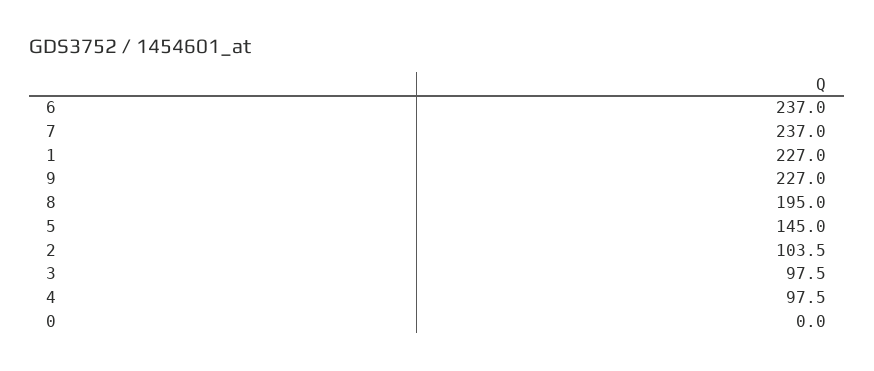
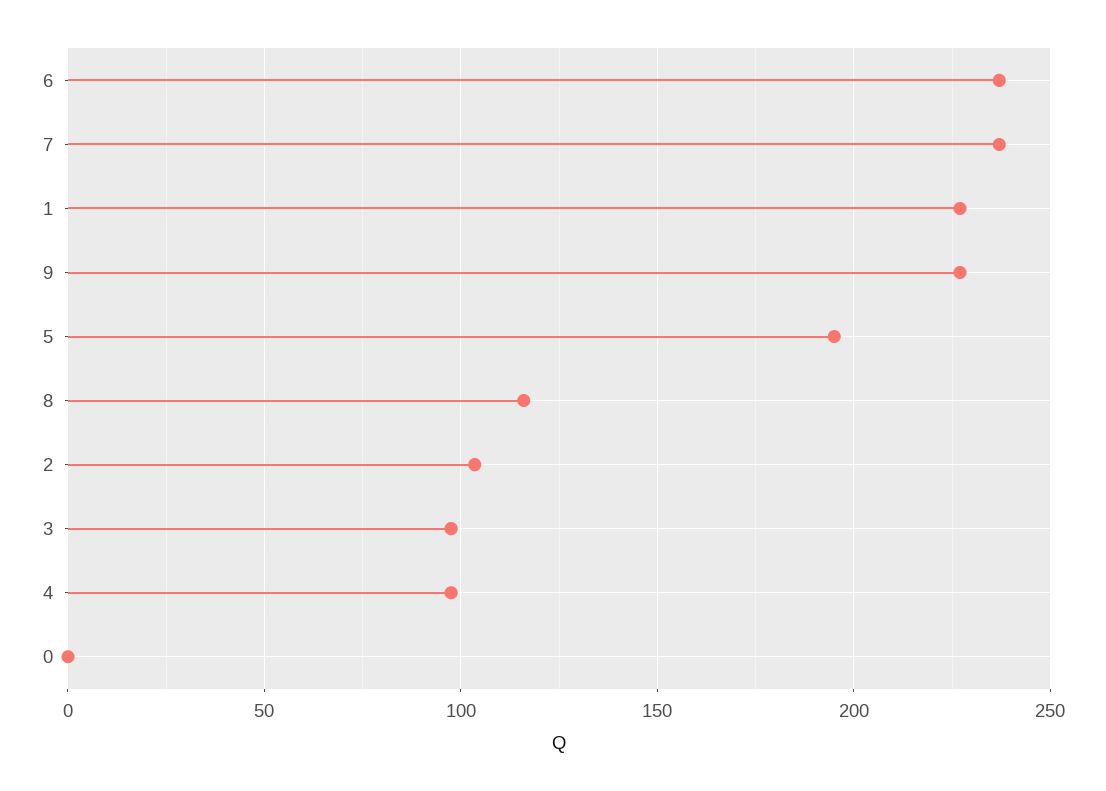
  {
    "6": 237,
    "7": 237,
    "1": 227,
    "9": 227,
-   "8": 195,
+   "8": 115,
-   "5": 145,
+   "5": 195,
    "2": 103.5,
    "3": 97.5,
    "4": 97.5,
    "0": 0
  }

